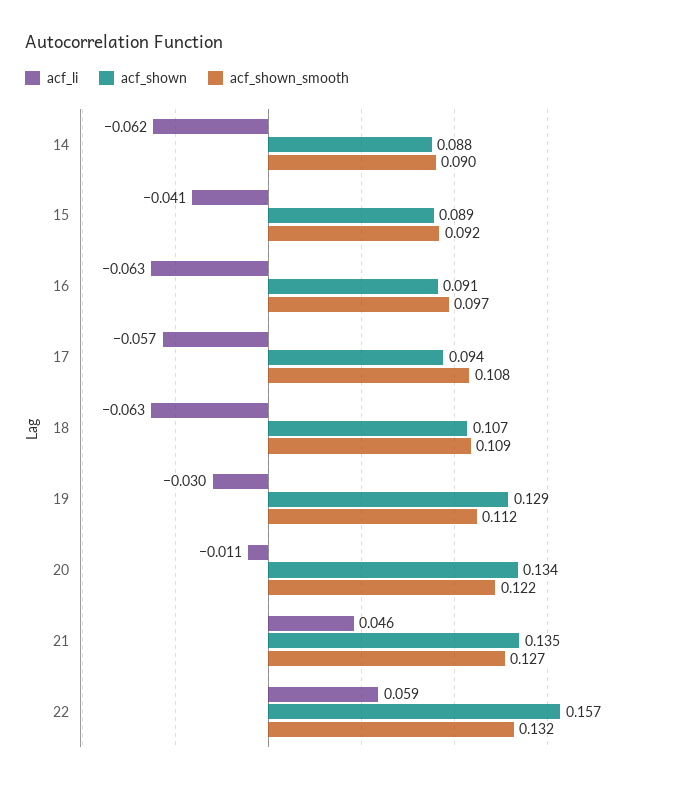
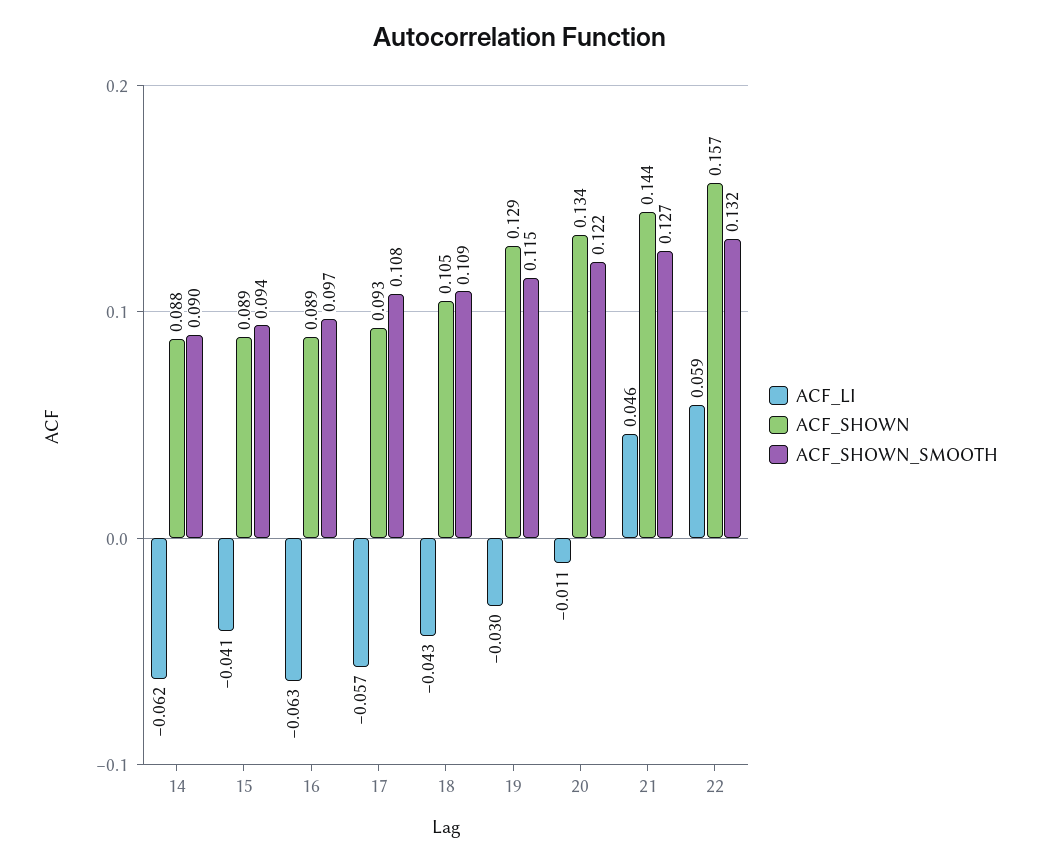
  {
    "acf_li": {
      "14": -0.062,
      "15": -0.041,
      "16": -0.063,
      "17": -0.057,
-     "18": -0.063,
+     "18": -0.043,
      "19": -0.03,
      "20": -0.011,
      "21": 0.046,
      "22": 0.059
    },
    "acf_shown": {
      "14": 0.088,
      "15": 0.089,
-     "16": 0.091,
+     "16": 0.089,
-     "17": 0.094,
+     "17": 0.093,
-     "18": 0.107,
+     "18": 0.105,
      "19": 0.129,
      "20": 0.134,
-     "21": 0.135,
+     "21": 0.144,
      "22": 0.157
    },
    "acf_shown_smooth": {
      "14": 0.09,
-     "15": 0.092,
+     "15": 0.094,
      "16": 0.097,
      "17": 0.108,
      "18": 0.109,
-     "19": 0.112,
+     "19": 0.115,
      "20": 0.122,
      "21": 0.127,
      "22": 0.132
    }
  }

